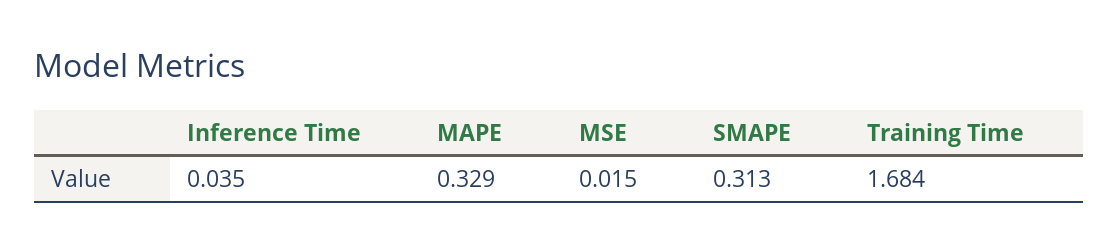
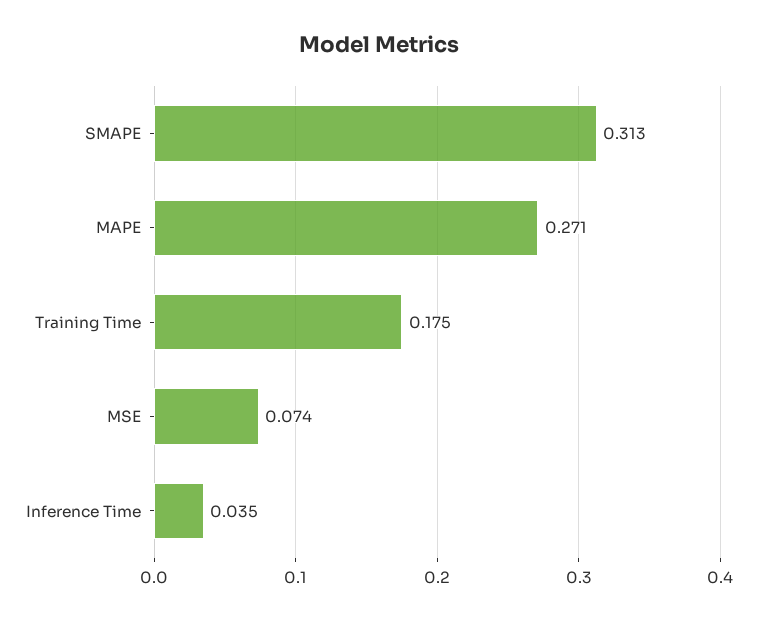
  {
    "Inference Time": 0.035,
-   "MAPE": 0.329,
+   "MAPE": 0.271,
-   "MSE": 0.015,
+   "MSE": 0.074,
    "SMAPE": 0.313,
-   "Training Time": 1.684
+   "Training Time": 0.175
  }

